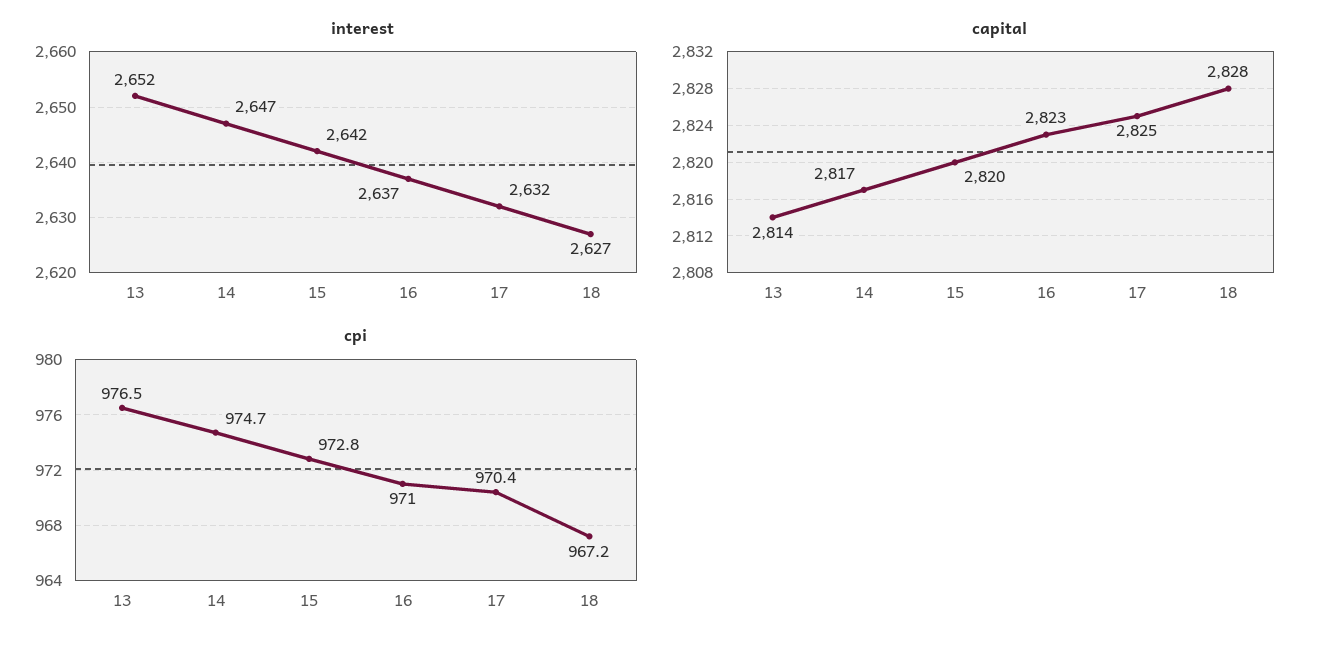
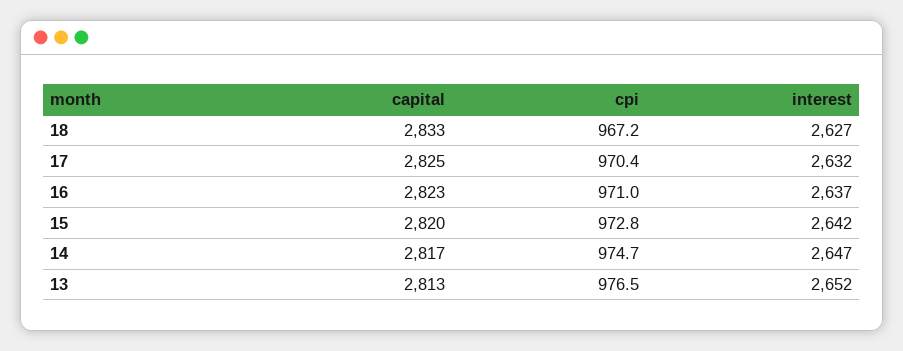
  {
    "interest": {
      "13": 2652,
      "14": 2647,
      "15": 2642,
      "16": 2637,
      "17": 2632,
      "18": 2627
    },
    "capital": {
-     "13": 2814,
+     "13": 2813,
      "14": 2817,
      "15": 2820,
      "16": 2823,
      "17": 2825,
-     "18": 2828
+     "18": 2833
    },
    "cpi": {
      "13": 976.5,
      "14": 974.7,
      "15": 972.8,
      "16": 971,
      "17": 970.4,
      "18": 967.2
    }
  }

